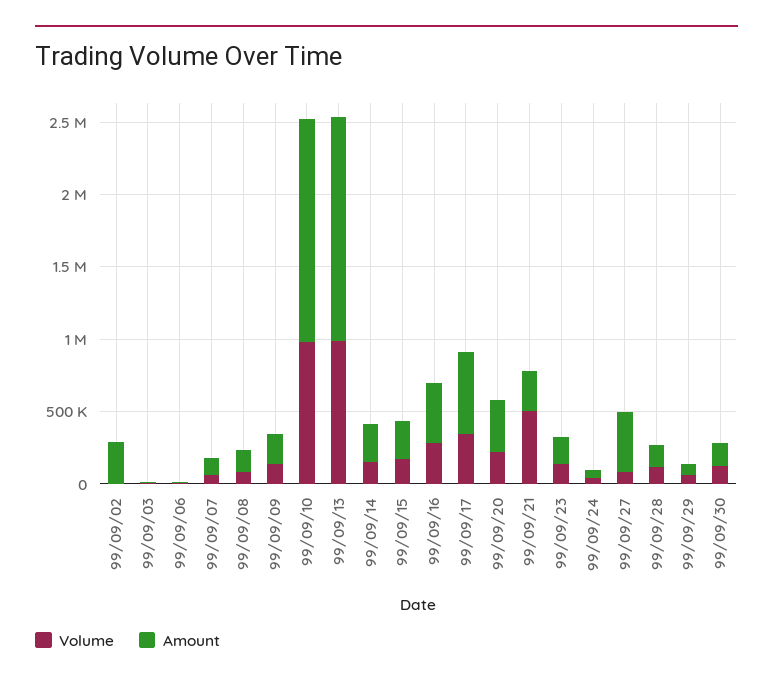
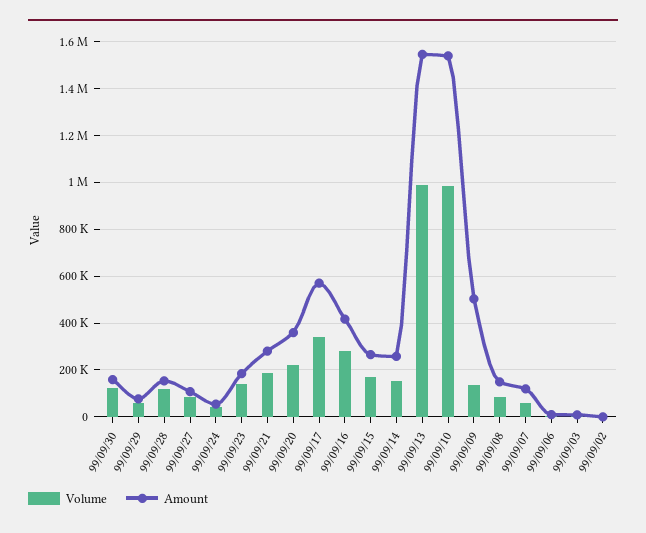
  {
    "Volume": {
      "99/09/02": 0,
      "99/09/03": 0,
      "99/09/06": 0,
      "99/09/07": 50000,
      "99/09/08": 100000,
      "99/09/09": 150000,
      "99/09/10": 1000000,
      "99/09/13": 1000000,
      "99/09/14": 150000,
      "99/09/15": 150000,
      "99/09/16": 300000,
      "99/09/17": 350000,
      "99/09/20": 200000,
-     "99/09/21": 500000,
+     "99/09/21": 200000,
      "99/09/23": 150000,
      "99/09/24": 50000,
      "99/09/27": 100000,
      "99/09/28": 100000,
      "99/09/29": 50000,
      "99/09/30": 100000
    },
    "Amount": {
-     "99/09/02": 300000,
+     "99/09/02": 0,
      "99/09/03": 0,
      "99/09/06": 0,
      "99/09/07": 100000,
      "99/09/08": 150000,
-     "99/09/09": 200000,
+     "99/09/09": 500000,
      "99/09/10": 1550000,
      "99/09/13": 1550000,
      "99/09/14": 250000,
      "99/09/15": 250000,
      "99/09/16": 400000,
      "99/09/17": 550000,
      "99/09/20": 350000,
      "99/09/21": 300000,
      "99/09/23": 200000,
      "99/09/24": 50000,
-     "99/09/27": 400000,
+     "99/09/27": 100000,
      "99/09/28": 150000,
      "99/09/29": 100000,
      "99/09/30": 150000
    }
  }

